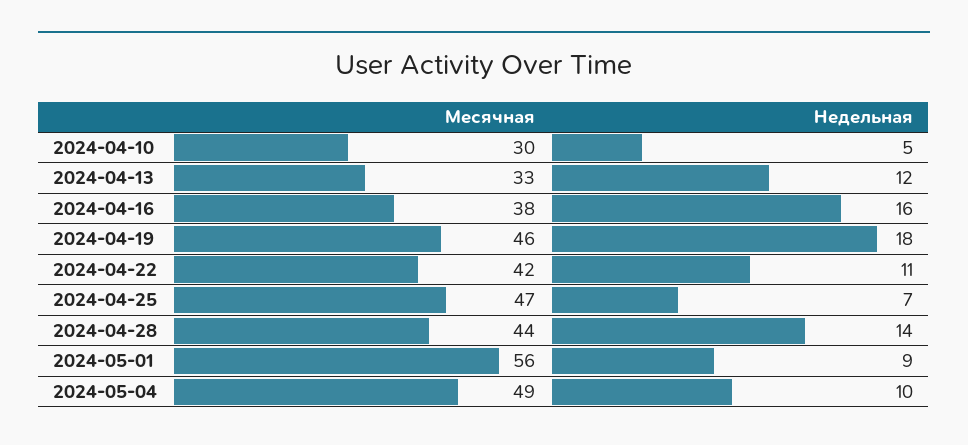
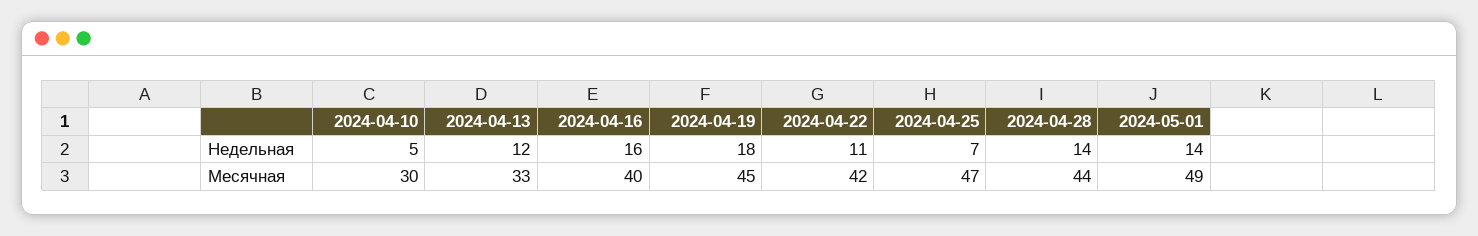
  {
    "Месячная": {
      "2024-04-10": 30,
      "2024-04-13": 33,
-     "2024-04-16": 38,
+     "2024-04-16": 40,
-     "2024-04-19": 46,
+     "2024-04-19": 45,
      "2024-04-22": 42,
      "2024-04-25": 47,
      "2024-04-28": 44,
-     "2024-05-01": 56,
+     "2024-05-01": 49
-     "2024-05-04": 49
    },
    "Недельная": {
      "2024-04-10": 5,
      "2024-04-13": 12,
      "2024-04-16": 16,
      "2024-04-19": 18,
      "2024-04-22": 11,
      "2024-04-25": 7,
      "2024-04-28": 14,
-     "2024-05-01": 9,
+     "2024-05-01": 14
-     "2024-05-04": 10
    }
  }

